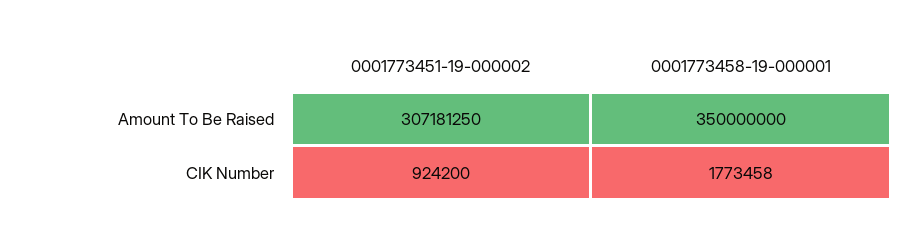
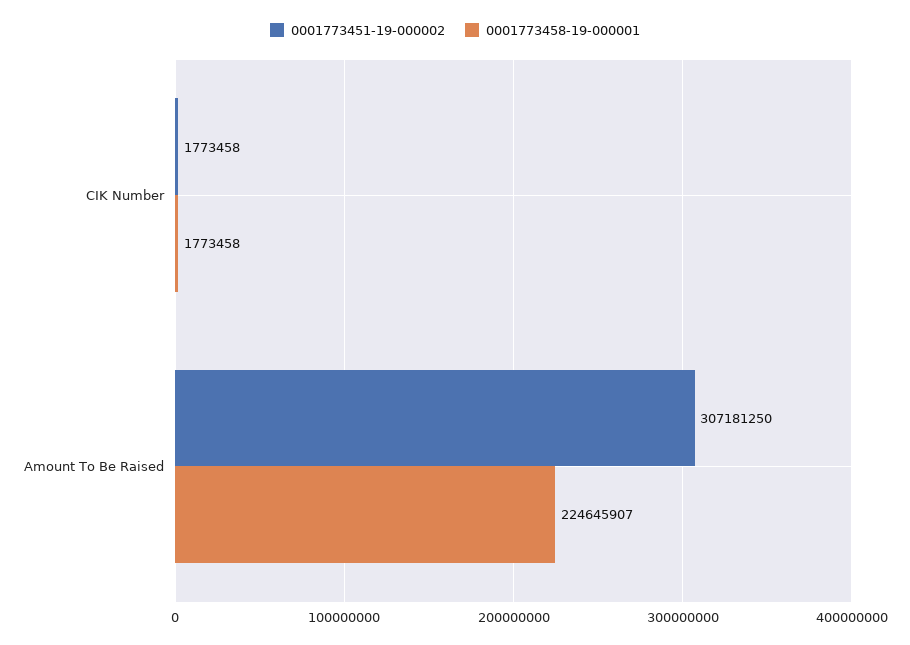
  {
    "0001773451-19-000002": {
      "Amount To Be Raised": 307181250,
-     "CIK Number": 924200
+     "CIK Number": 1773458
    },
    "0001773458-19-000001": {
-     "Amount To Be Raised": 350000000,
+     "Amount To Be Raised": 224645907,
      "CIK Number": 1773458
    }
  }

